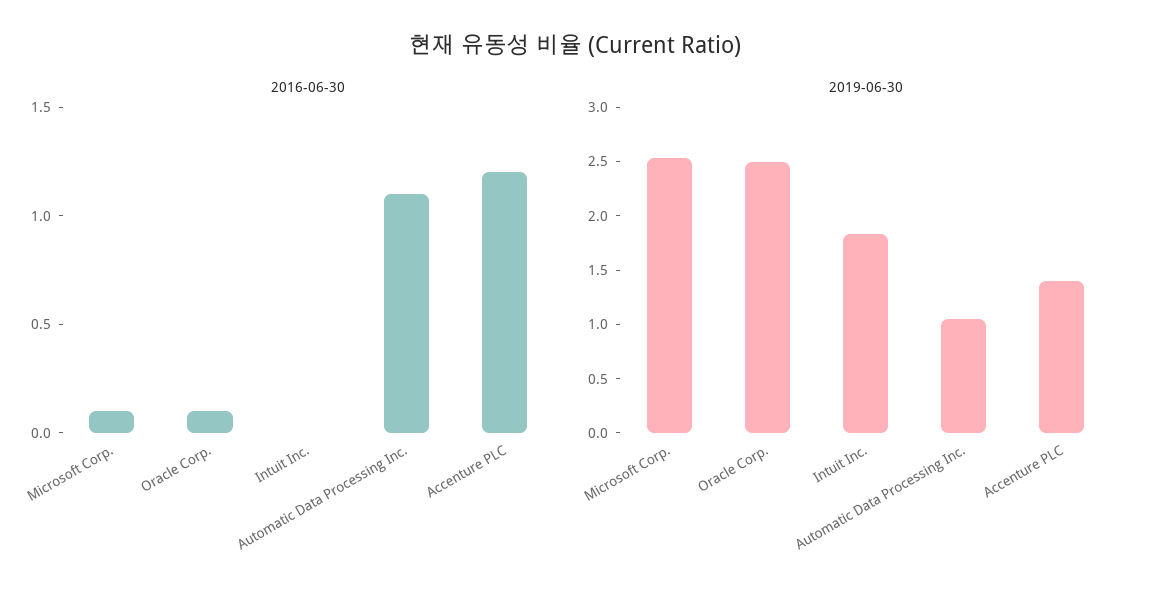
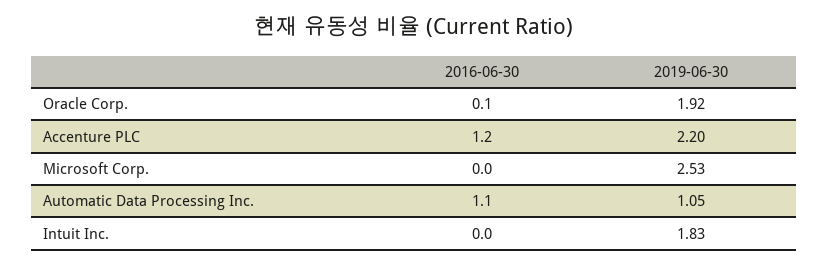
  {
    "2016-06-30": {
-     "Microsoft Corp.": 0.1,
+     "Microsoft Corp.": 0,
      "Oracle Corp.": 0.1,
      "Intuit Inc.": 0,
      "Automatic Data Processing Inc.": 1.1,
      "Accenture PLC": 1.2
    },
    "2019-06-30": {
      "Microsoft Corp.": 2.53,
-     "Oracle Corp.": 2.5,
+     "Oracle Corp.": 1.92,
      "Intuit Inc.": 1.83,
      "Automatic Data Processing Inc.": 1.05,
-     "Accenture PLC": 1.4
+     "Accenture PLC": 2.2
    }
  }

